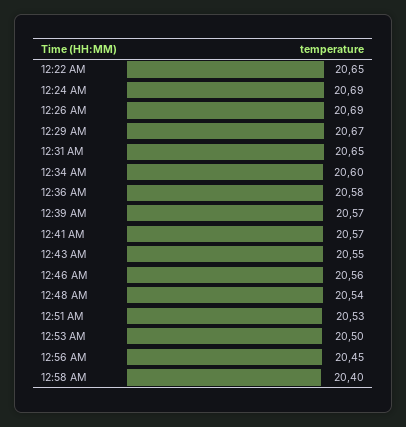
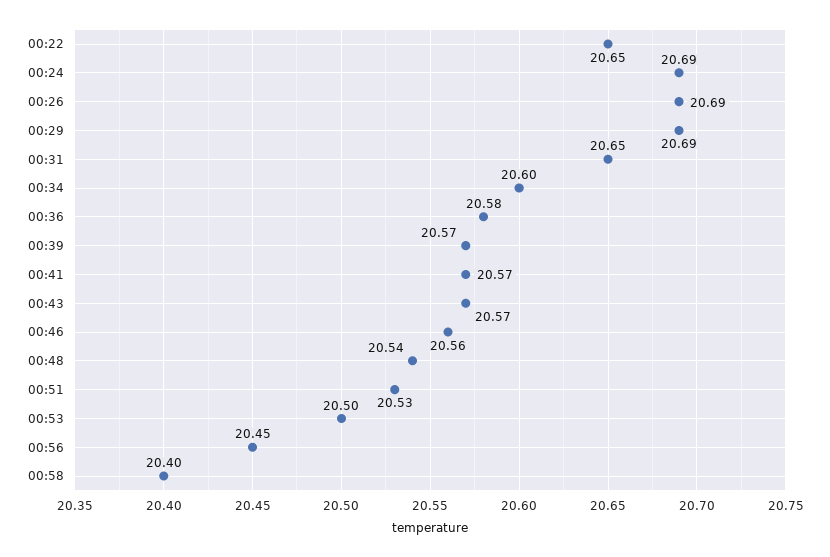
  {
    "12:22 AM": 20.65,
    "12:24 AM": 20.69,
    "12:26 AM": 20.69,
-   "12:29 AM": 20.67,
+   "12:29 AM": 20.69,
    "12:31 AM": 20.65,
    "12:34 AM": 20.6,
    "12:36 AM": 20.58,
    "12:39 AM": 20.57,
    "12:41 AM": 20.57,
-   "12:43 AM": 20.55,
+   "12:43 AM": 20.57,
    "12:46 AM": 20.56,
    "12:48 AM": 20.54,
    "12:51 AM": 20.53,
    "12:53 AM": 20.5,
    "12:56 AM": 20.45,
    "12:58 AM": 20.4
  }

